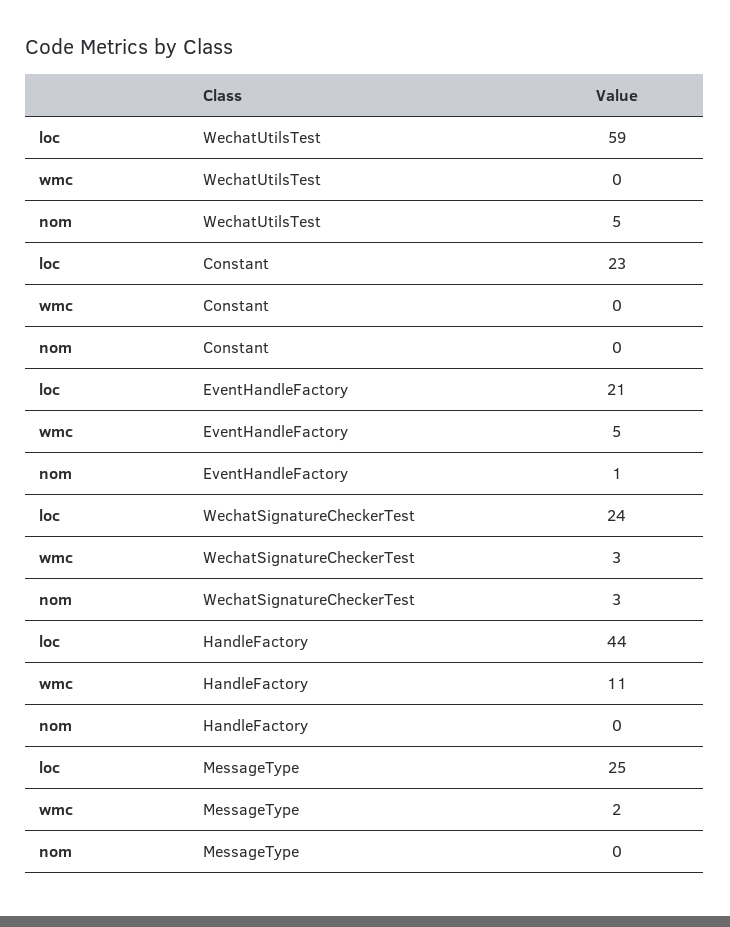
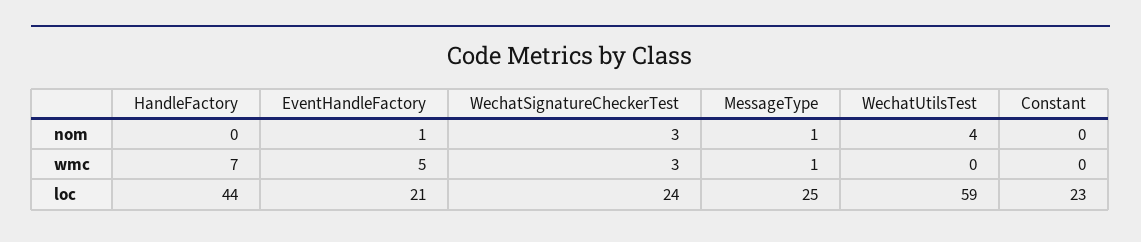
  {
    "loc": {
      "WechatUtilsTest": 59,
      "Constant": 23,
      "EventHandleFactory": 21,
      "WechatSignatureCheckerTest": 24,
      "HandleFactory": 44,
      "MessageType": 25
    },
    "wmc": {
      "WechatUtilsTest": 0,
      "Constant": 0,
      "EventHandleFactory": 5,
      "WechatSignatureCheckerTest": 3,
-     "HandleFactory": 11,
+     "HandleFactory": 7,
-     "MessageType": 2
+     "MessageType": 1
    },
    "nom": {
-     "WechatUtilsTest": 5,
+     "WechatUtilsTest": 4,
      "Constant": 0,
      "EventHandleFactory": 1,
      "WechatSignatureCheckerTest": 3,
      "HandleFactory": 0,
-     "MessageType": 0
+     "MessageType": 1
    }
  }

